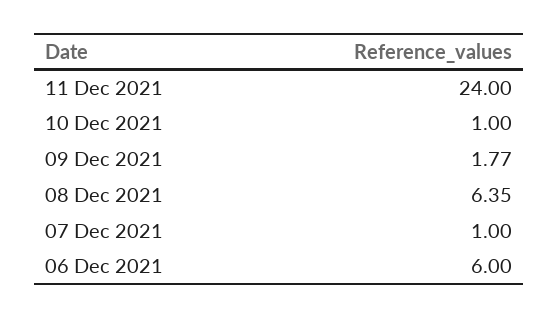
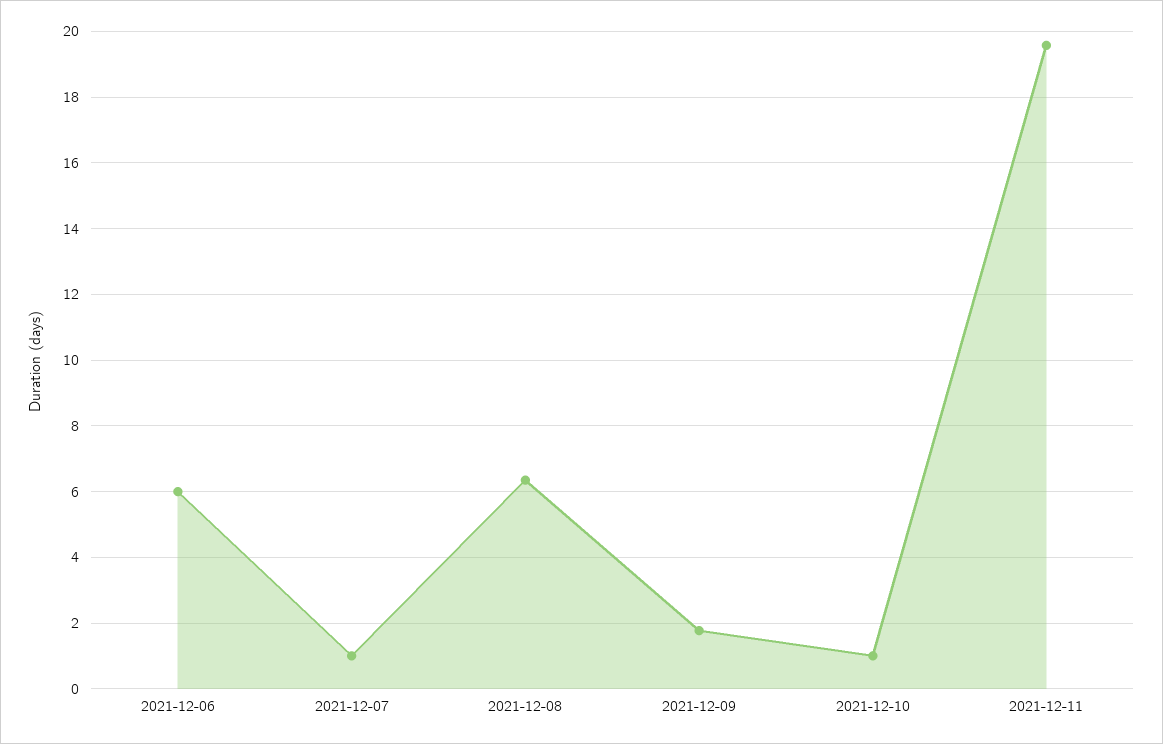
  {
-   "11 Dec 2021": 24,
+   "11 Dec 2021": 19.6,
    "10 Dec 2021": 1,
    "09 Dec 2021": 1.77,
    "08 Dec 2021": 6.35,
    "07 Dec 2021": 1,
    "06 Dec 2021": 6
  }

